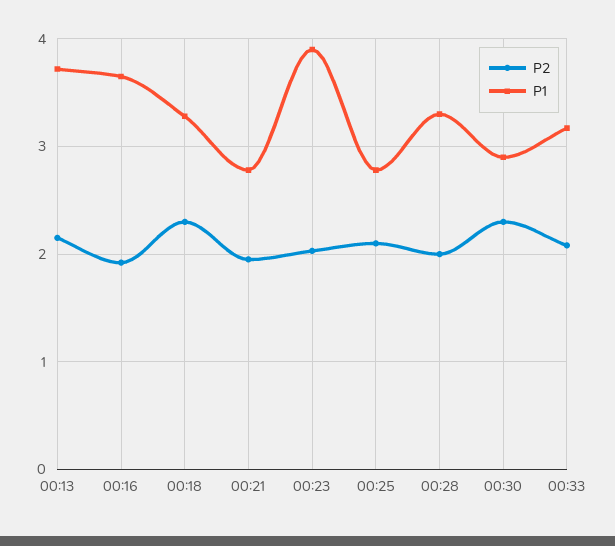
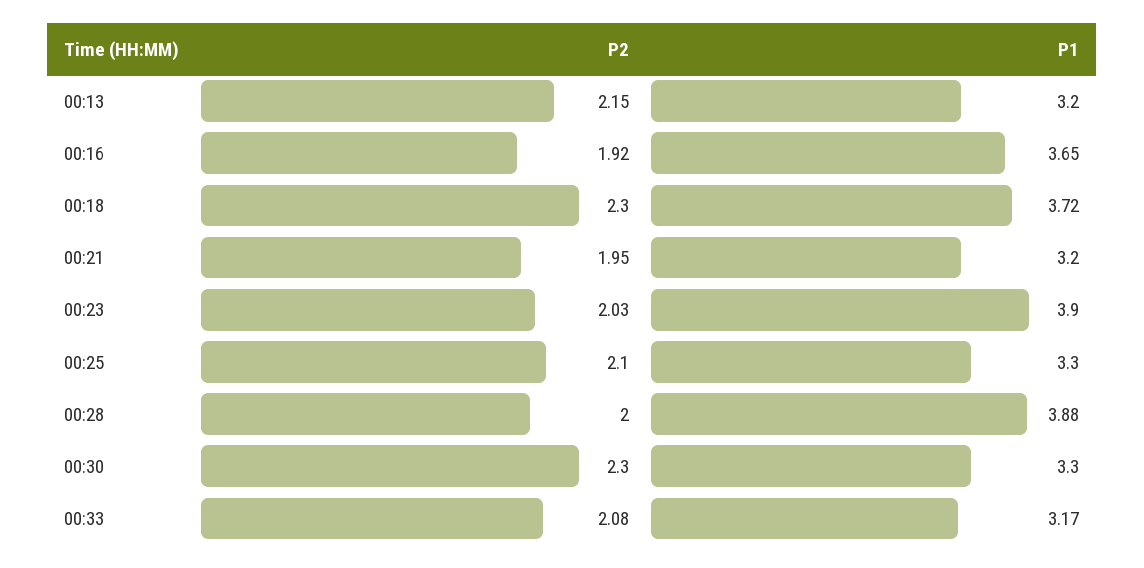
  {
    "P2": {
      "00:13": 2.15,
      "00:16": 1.92,
      "00:18": 2.3,
      "00:21": 1.95,
      "00:23": 2.03,
      "00:25": 2.1,
      "00:28": 2,
      "00:30": 2.3,
      "00:33": 2.08
    },
    "P1": {
-     "00:13": 3.7,
+     "00:13": 3.2,
      "00:16": 3.65,
-     "00:18": 3.3,
+     "00:18": 3.72,
-     "00:21": 2.8,
+     "00:21": 3.2,
      "00:23": 3.9,
-     "00:25": 2.8,
+     "00:25": 3.3,
-     "00:28": 3.3,
+     "00:28": 3.88,
-     "00:30": 2.9,
+     "00:30": 3.3,
      "00:33": 3.17
    }
  }

